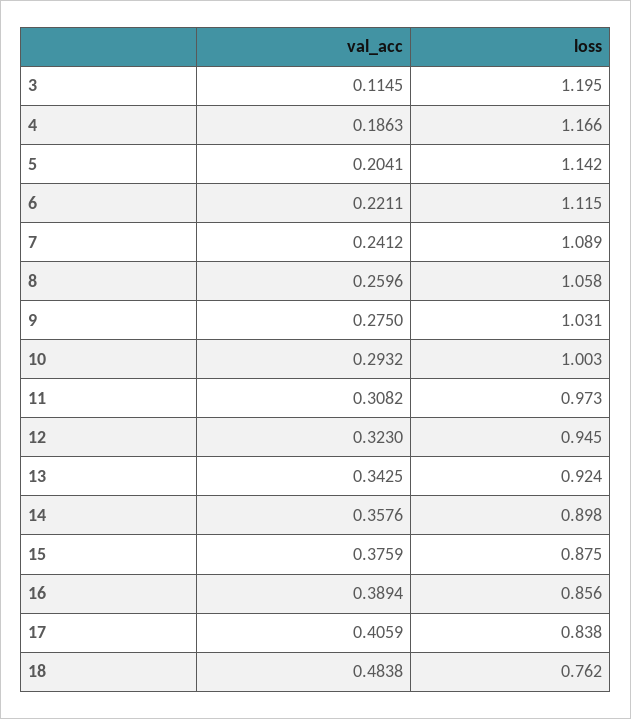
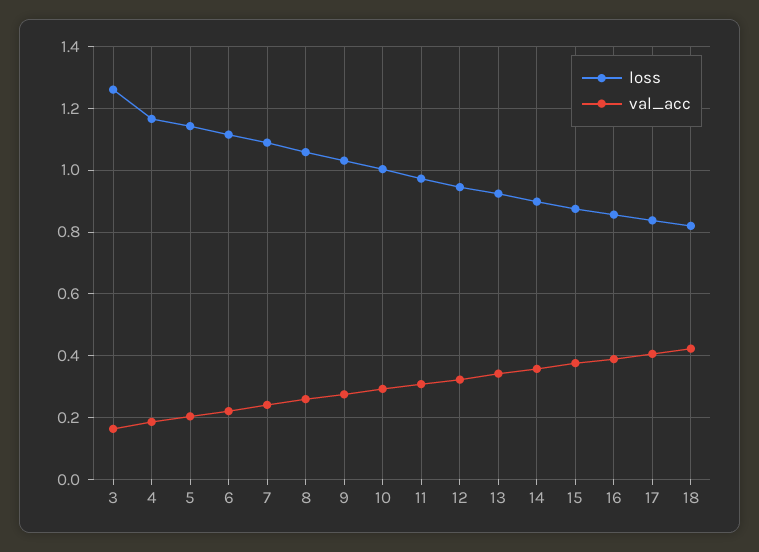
  {
    "val_acc": {
-     "3": 0.1145,
+     "3": 0.16,
      "4": 0.1863,
      "5": 0.2041,
      "6": 0.2211,
      "7": 0.2412,
      "8": 0.2596,
      "9": 0.275,
      "10": 0.2932,
      "11": 0.3082,
      "12": 0.323,
      "13": 0.3425,
      "14": 0.3576,
      "15": 0.3759,
      "16": 0.3894,
      "17": 0.4059,
-     "18": 0.4838
+     "18": 0.42
    },
    "loss": {
-     "3": 1.195,
+     "3": 1.26,
      "4": 1.166,
      "5": 1.142,
      "6": 1.115,
      "7": 1.089,
      "8": 1.058,
      "9": 1.031,
      "10": 1.003,
      "11": 0.973,
      "12": 0.945,
      "13": 0.924,
      "14": 0.898,
      "15": 0.875,
      "16": 0.856,
      "17": 0.838,
-     "18": 0.762
+     "18": 0.82
    }
  }

